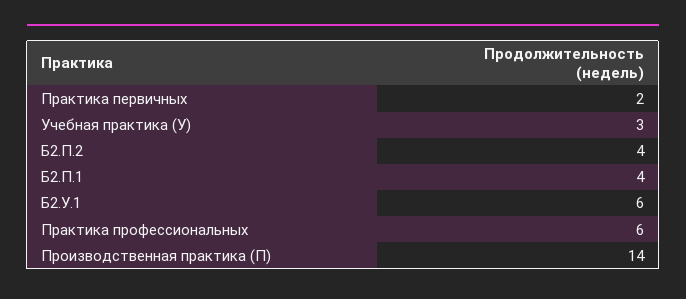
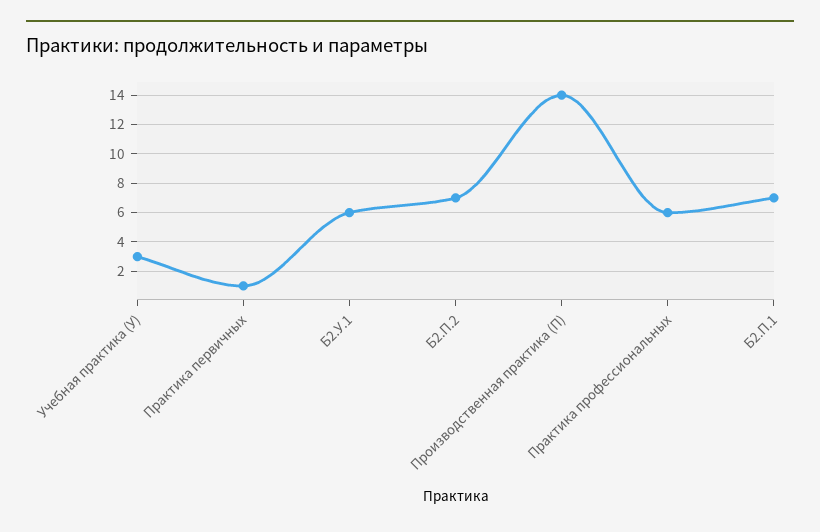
  {
-   "Практика первичных": 2,
+   "Практика первичных": 1,
    "Учебная практика (У)": 3,
-   "Б2.П.2": 4,
+   "Б2.П.2": 7,
-   "Б2.П.1": 4,
+   "Б2.П.1": 7,
    "Б2.У.1": 6,
    "Практика профессиональных": 6,
    "Производственная практика (П)": 14
  }

